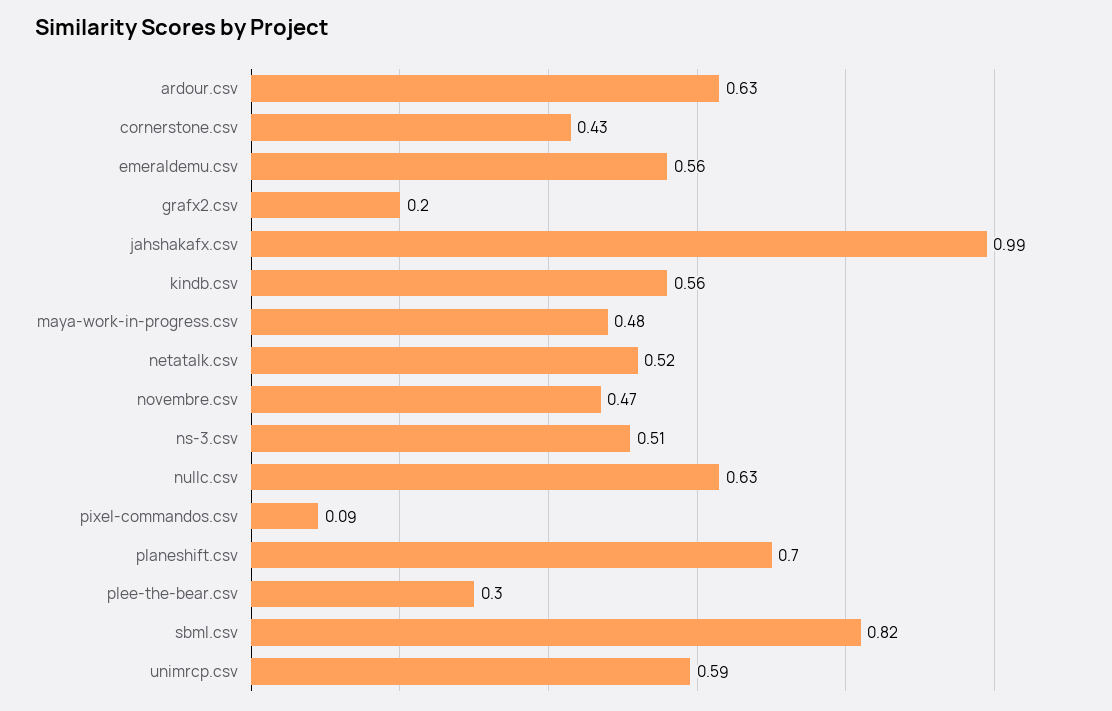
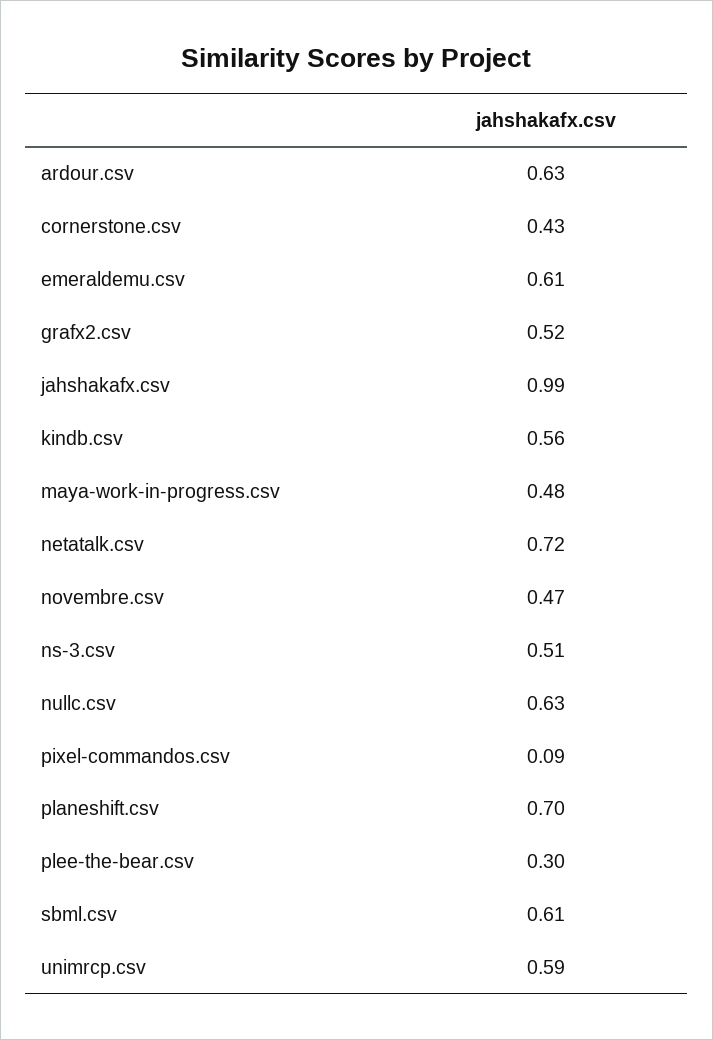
  {
    "ardour.csv": 0.63,
    "cornerstone.csv": 0.43,
-   "emeraldemu.csv": 0.56,
+   "emeraldemu.csv": 0.61,
-   "grafx2.csv": 0.2,
+   "grafx2.csv": 0.52,
    "jahshakafx.csv": 0.99,
    "kindb.csv": 0.56,
    "maya-work-in-progress.csv": 0.48,
-   "netatalk.csv": 0.52,
+   "netatalk.csv": 0.72,
    "novembre.csv": 0.47,
    "ns-3.csv": 0.51,
    "nullc.csv": 0.63,
    "pixel-commandos.csv": 0.09,
    "planeshift.csv": 0.7,
    "plee-the-bear.csv": 0.3,
-   "sbml.csv": 0.82,
+   "sbml.csv": 0.61,
    "unimrcp.csv": 0.59
  }

